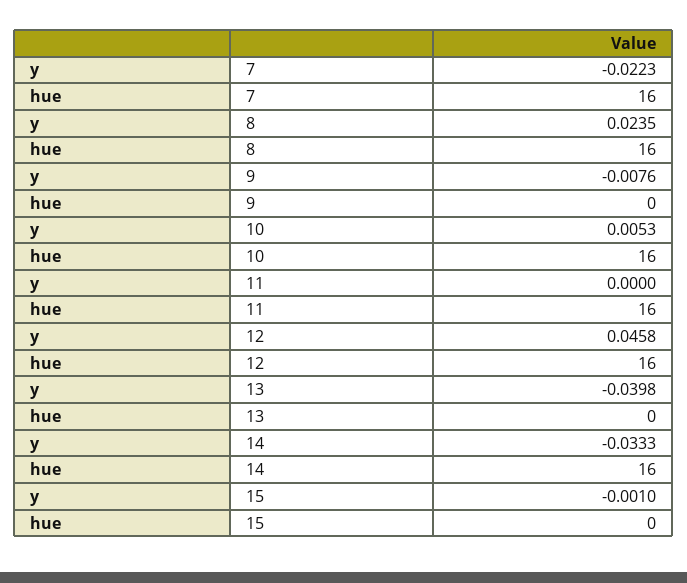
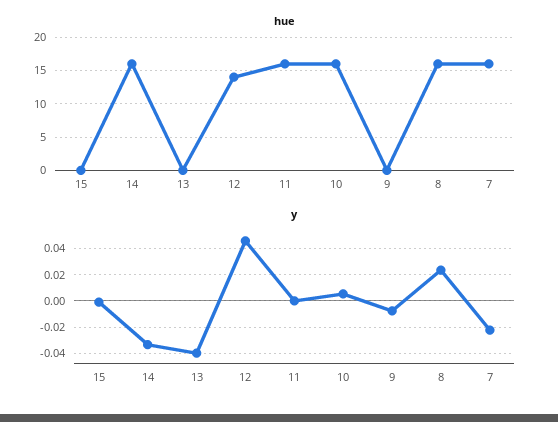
  {
    "y": {
      "7": -0.0223,
      "8": 0.0235,
      "9": -0.0076,
      "10": 0.0053,
      "11": 0,
      "12": 0.0458,
      "13": -0.0398,
      "14": -0.0333,
      "15": -0.001
    },
    "hue": {
      "7": 16,
      "8": 16,
      "9": 0,
      "10": 16,
      "11": 16,
-     "12": 16,
+     "12": 14,
      "13": 0,
      "14": 16,
      "15": 0
    }
  }

